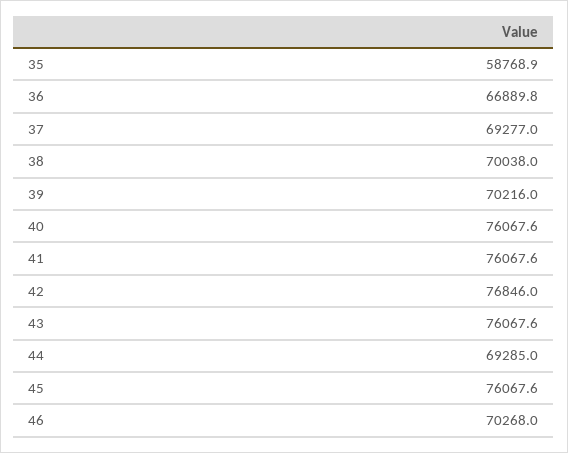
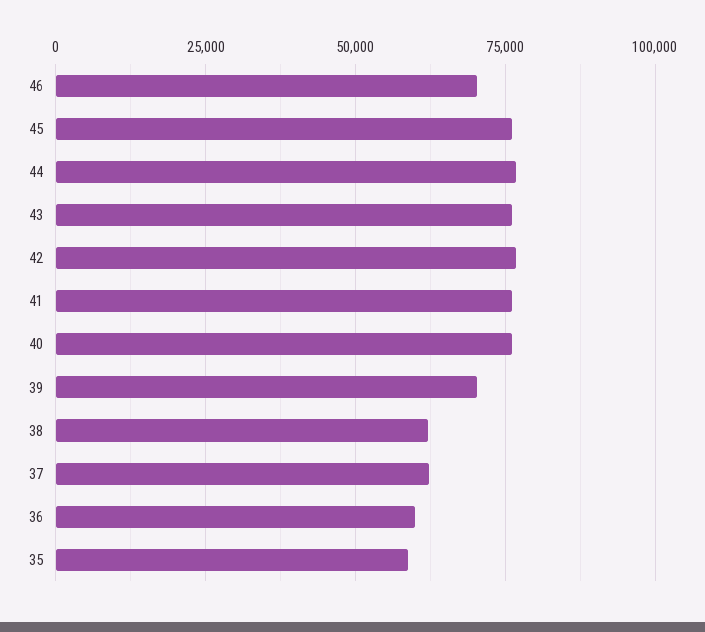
  {
    "35": 58768.9,
-   "36": 66889.8,
+   "36": 60000,
-   "37": 69277,
+   "37": 62500,
-   "38": 70038,
+   "38": 62500,
    "39": 70216,
    "40": 76067.6,
    "41": 76067.6,
    "42": 76846,
    "43": 76067.6,
-   "44": 69285,
+   "44": 77500,
    "45": 76067.6,
    "46": 70268
  }

